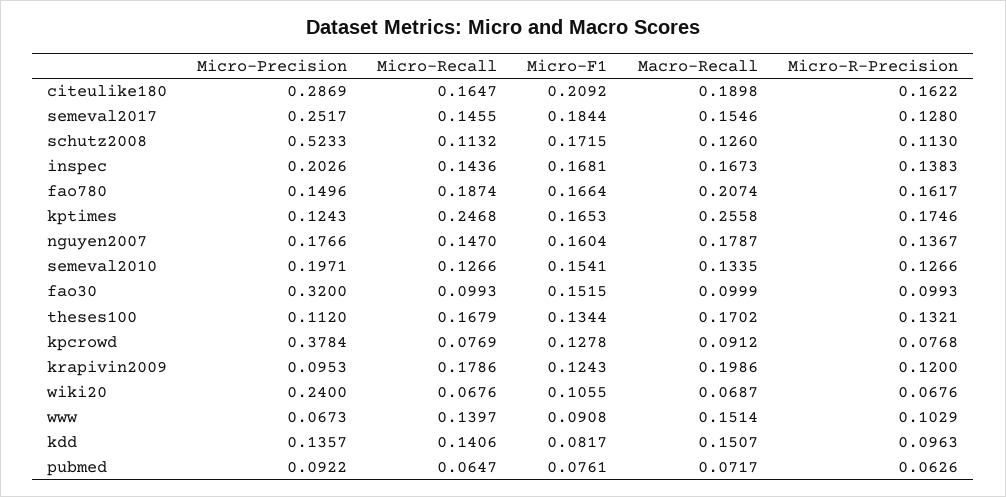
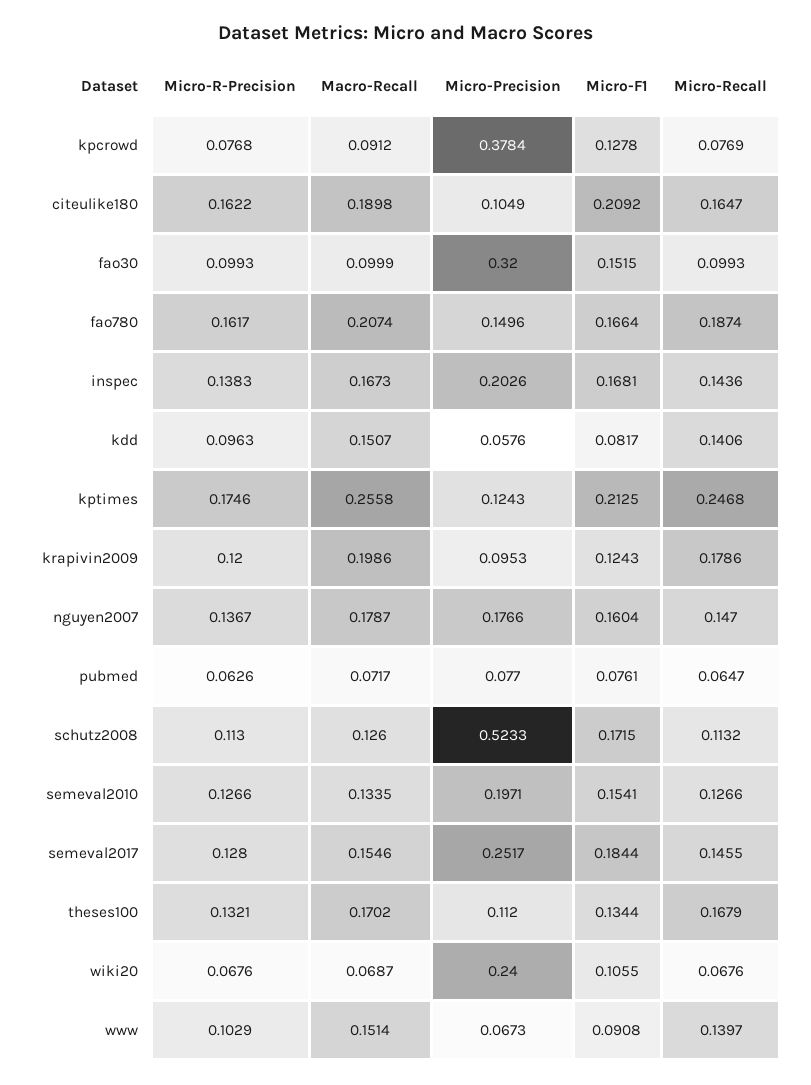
  {
    "Micro-Precision": {
-     "citeulike180": 0.2869,
+     "citeulike180": 0.1049,
      "semeval2017": 0.2517,
      "schutz2008": 0.5233,
      "inspec": 0.2026,
      "fao780": 0.1496,
      "kptimes": 0.1243,
      "nguyen2007": 0.1766,
      "semeval2010": 0.1971,
      "fao30": 0.32,
      "theses100": 0.112,
      "kpcrowd": 0.3784,
      "krapivin2009": 0.0953,
      "wiki20": 0.24,
      "www": 0.0673,
-     "kdd": 0.1357,
+     "kdd": 0.0576,
-     "pubmed": 0.0922
+     "pubmed": 0.077
    },
    "Micro-Recall": {
      "citeulike180": 0.1647,
      "semeval2017": 0.1455,
      "schutz2008": 0.1132,
      "inspec": 0.1436,
      "fao780": 0.1874,
      "kptimes": 0.2468,
      "nguyen2007": 0.147,
      "semeval2010": 0.1266,
      "fao30": 0.0993,
      "theses100": 0.1679,
      "kpcrowd": 0.0769,
      "krapivin2009": 0.1786,
      "wiki20": 0.0676,
      "www": 0.1397,
      "kdd": 0.1406,
      "pubmed": 0.0647
    },
    "Micro-F1": {
      "citeulike180": 0.2092,
      "semeval2017": 0.1844,
      "schutz2008": 0.1715,
      "inspec": 0.1681,
      "fao780": 0.1664,
-     "kptimes": 0.1653,
+     "kptimes": 0.2125,
      "nguyen2007": 0.1604,
      "semeval2010": 0.1541,
      "fao30": 0.1515,
      "theses100": 0.1344,
      "kpcrowd": 0.1278,
      "krapivin2009": 0.1243,
      "wiki20": 0.1055,
      "www": 0.0908,
      "kdd": 0.0817,
      "pubmed": 0.0761
    },
    "Macro-Recall": {
      "citeulike180": 0.1898,
      "semeval2017": 0.1546,
      "schutz2008": 0.126,
      "inspec": 0.1673,
      "fao780": 0.2074,
      "kptimes": 0.2558,
      "nguyen2007": 0.1787,
      "semeval2010": 0.1335,
      "fao30": 0.0999,
      "theses100": 0.1702,
      "kpcrowd": 0.0912,
      "krapivin2009": 0.1986,
      "wiki20": 0.0687,
      "www": 0.1514,
      "kdd": 0.1507,
      "pubmed": 0.0717
    },
    "Micro-R-Precision": {
      "citeulike180": 0.1622,
      "semeval2017": 0.128,
      "schutz2008": 0.113,
      "inspec": 0.1383,
      "fao780": 0.1617,
      "kptimes": 0.1746,
      "nguyen2007": 0.1367,
      "semeval2010": 0.1266,
      "fao30": 0.0993,
      "theses100": 0.1321,
      "kpcrowd": 0.0768,
      "krapivin2009": 0.12,
      "wiki20": 0.0676,
      "www": 0.1029,
      "kdd": 0.0963,
      "pubmed": 0.0626
    }
  }

